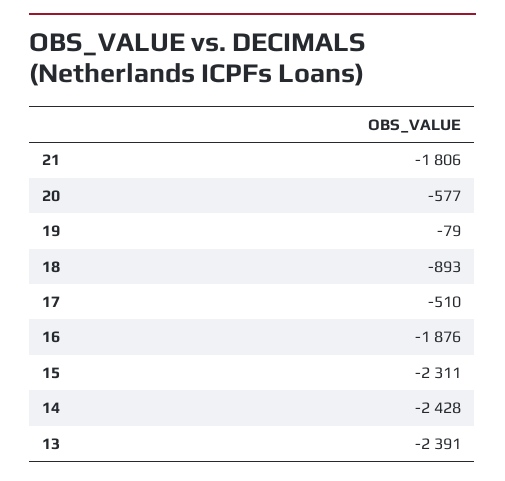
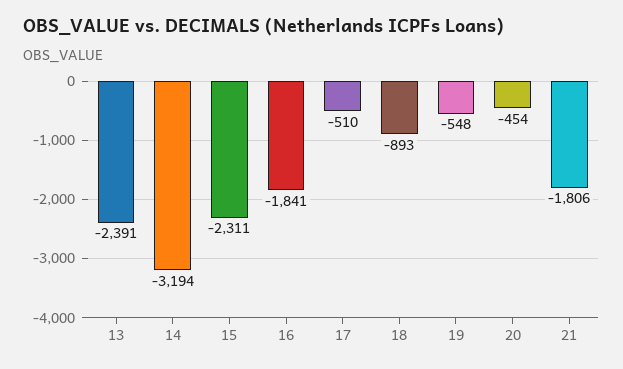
  {
    "21": -1806,
-   "20": -577,
+   "20": -454,
-   "19": -79,
+   "19": -548,
    "18": -893,
    "17": -510,
-   "16": -1876,
+   "16": -1841,
    "15": -2311,
-   "14": -2428,
+   "14": -3194,
    "13": -2391
  }

